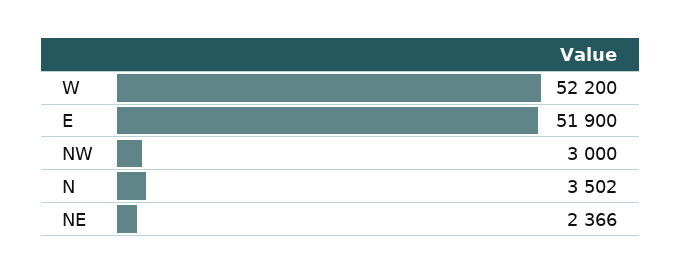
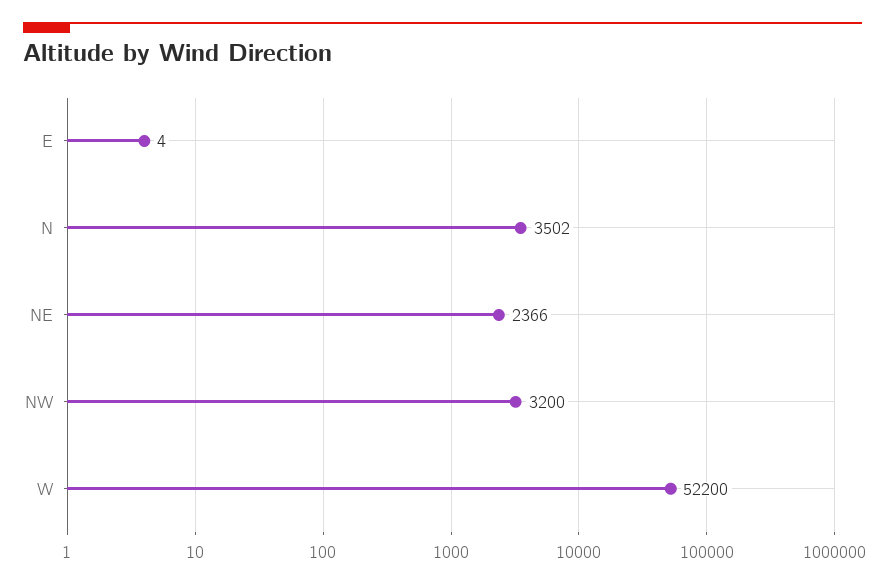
  {
    "W": 52200,
-   "E": 51900,
+   "E": 4,
-   "NW": 3000,
+   "NW": 3200,
    "N": 3502,
    "NE": 2366
  }

